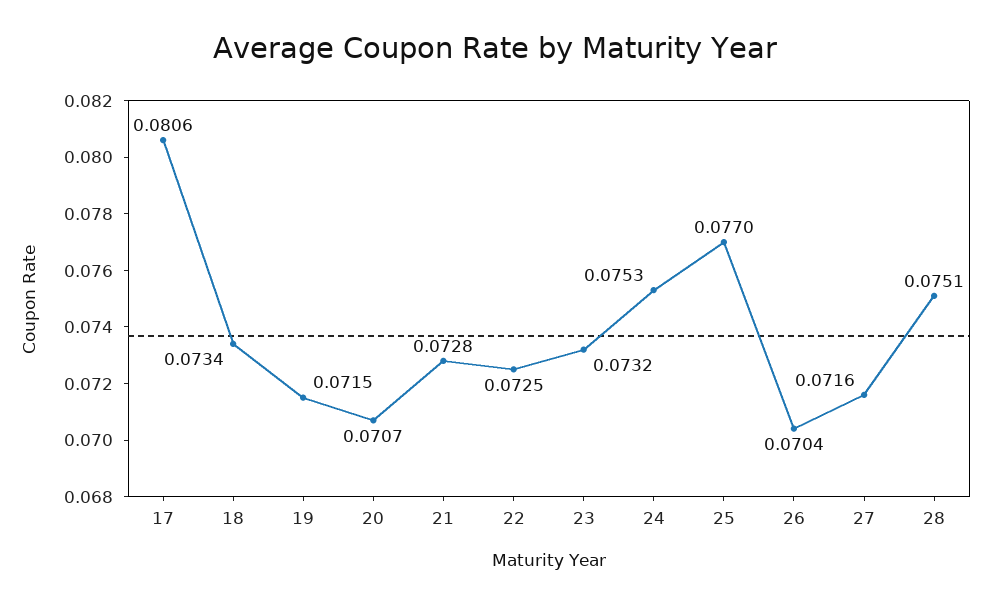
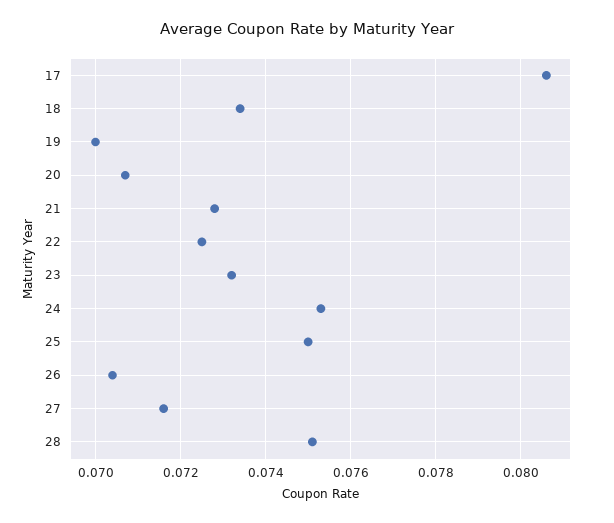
  {
    "17": 0.0806,
    "18": 0.0734,
-   "19": 0.0715,
+   "19": 0.07,
    "20": 0.0707,
    "21": 0.0728,
    "22": 0.0725,
    "23": 0.0732,
    "24": 0.0753,
-   "25": 0.077,
+   "25": 0.075,
    "26": 0.0704,
    "27": 0.0716,
    "28": 0.0751
  }

